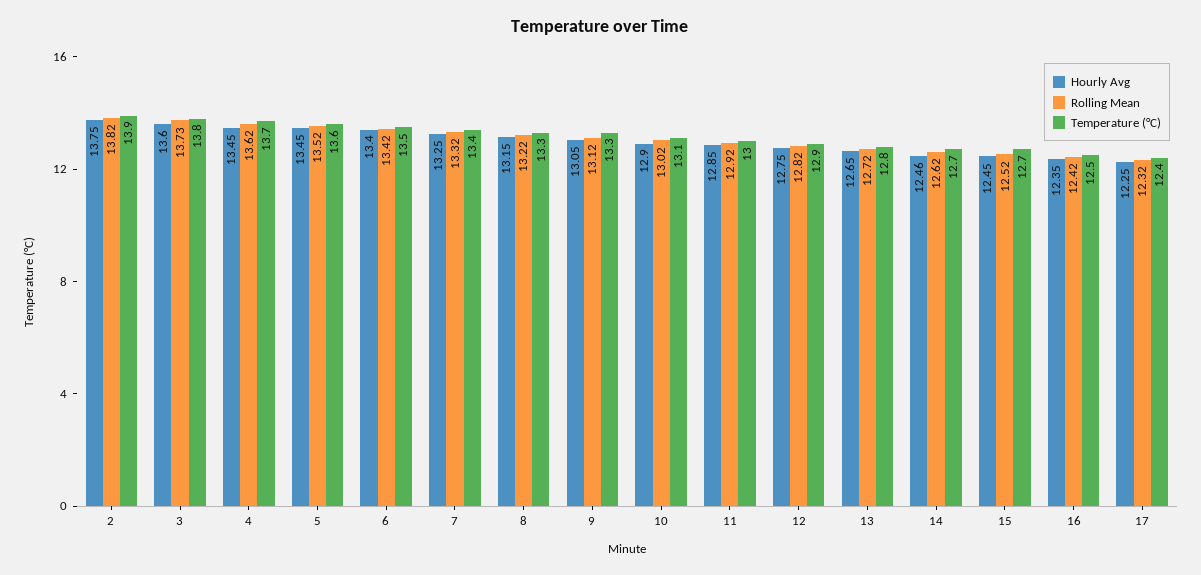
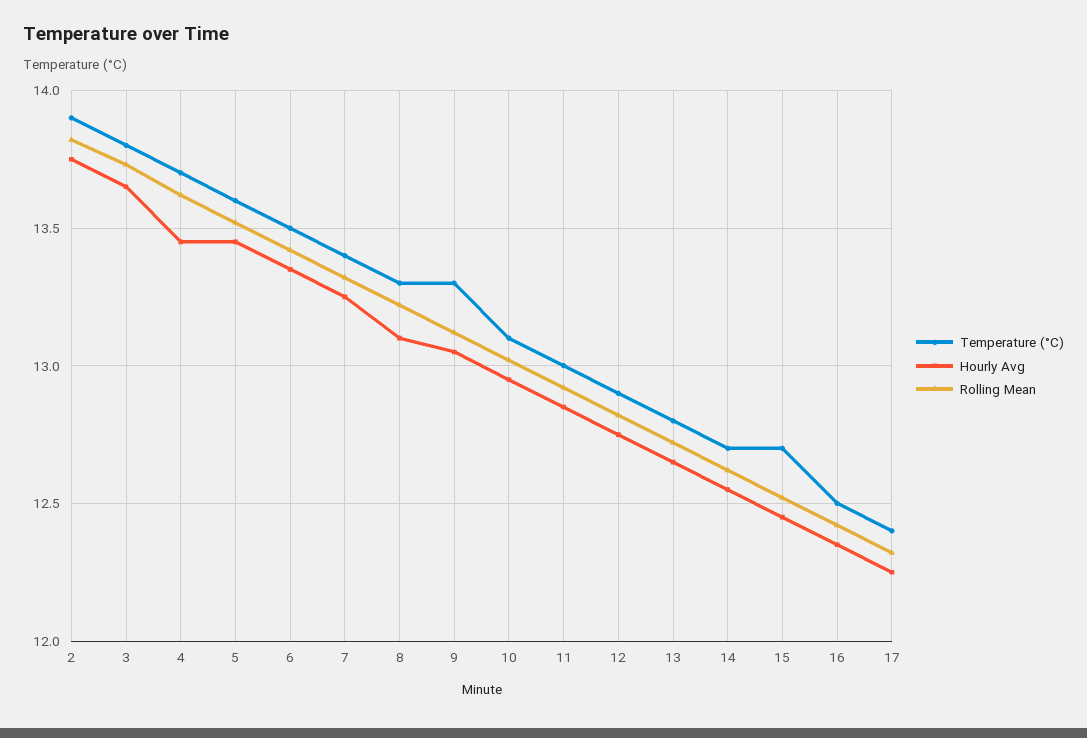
  {
    "Hourly Avg": {
      "2": 13.75,
-     "3": 13.6,
+     "3": 13.65,
      "4": 13.45,
      "5": 13.45,
-     "6": 13.4,
+     "6": 13.35,
      "7": 13.25,
-     "8": 13.15,
+     "8": 13.1,
      "9": 13.05,
-     "10": 12.9,
+     "10": 12.95,
      "11": 12.85,
      "12": 12.75,
      "13": 12.65,
-     "14": 12.46,
+     "14": 12.55,
      "15": 12.45,
      "16": 12.35,
      "17": 12.25
    },
    "Rolling Mean": {
      "2": 13.82,
      "3": 13.73,
      "4": 13.62,
      "5": 13.52,
      "6": 13.42,
      "7": 13.32,
      "8": 13.22,
      "9": 13.12,
      "10": 13.02,
      "11": 12.92,
      "12": 12.82,
      "13": 12.72,
      "14": 12.62,
      "15": 12.52,
      "16": 12.42,
      "17": 12.32
    },
    "Temperature (°C)": {
      "2": 13.9,
      "3": 13.8,
      "4": 13.7,
      "5": 13.6,
      "6": 13.5,
      "7": 13.4,
      "8": 13.3,
      "9": 13.3,
      "10": 13.1,
      "11": 13,
      "12": 12.9,
      "13": 12.8,
      "14": 12.7,
      "15": 12.7,
      "16": 12.5,
      "17": 12.4
    }
  }

